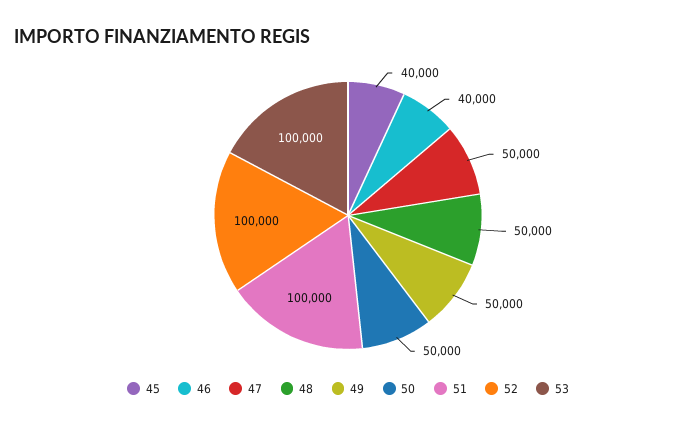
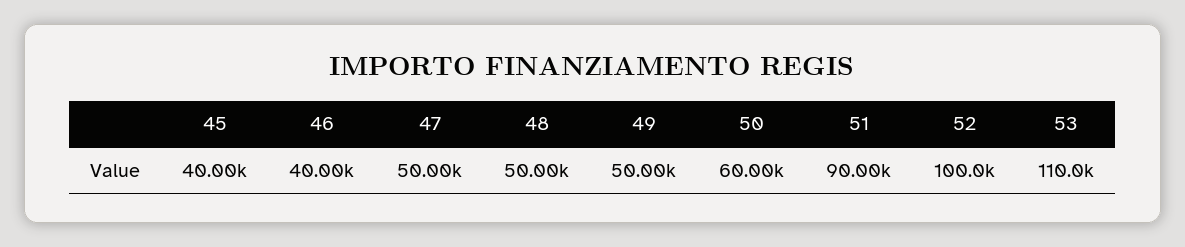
  {
    "45": 40000,
    "46": 40000,
    "47": 50000,
    "48": 50000,
    "49": 50000,
-   "50": 50000,
+   "50": 60000,
-   "51": 100000,
+   "51": 90000,
    "52": 100000,
-   "53": 100000
+   "53": 110000
  }

